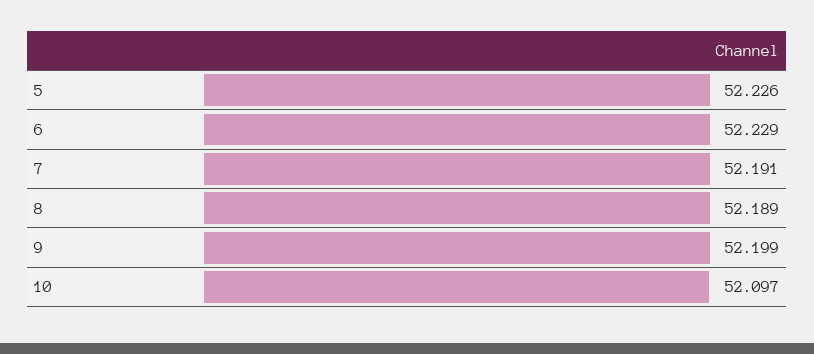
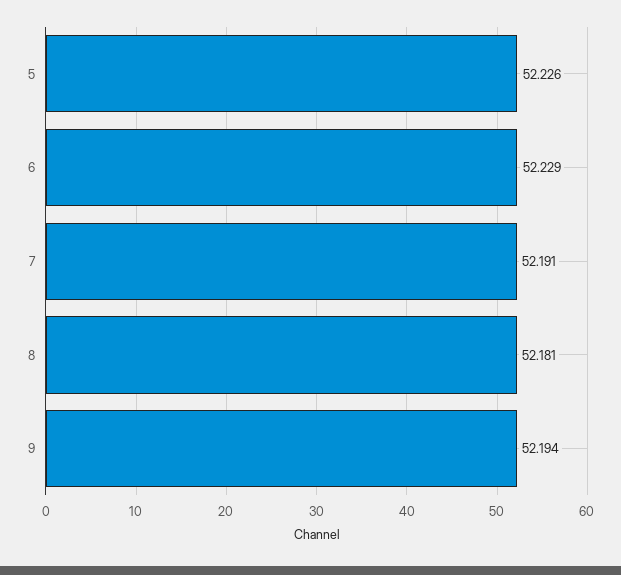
  {
    "5": 52.226,
    "6": 52.229,
    "7": 52.191,
-   "8": 52.189,
+   "8": 52.181,
-   "9": 52.199,
+   "9": 52.194
-   "10": 52.097
  }

